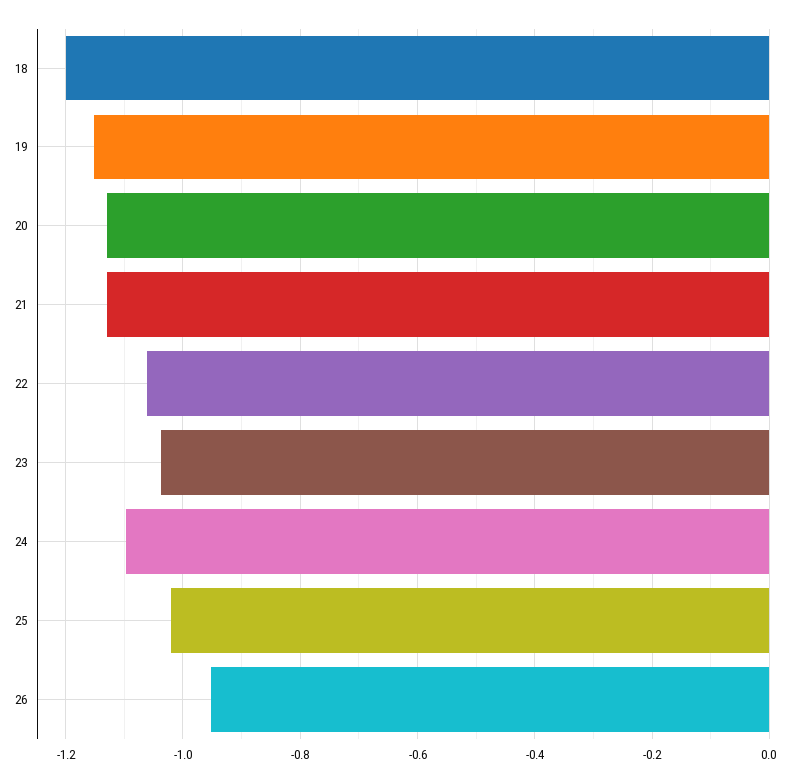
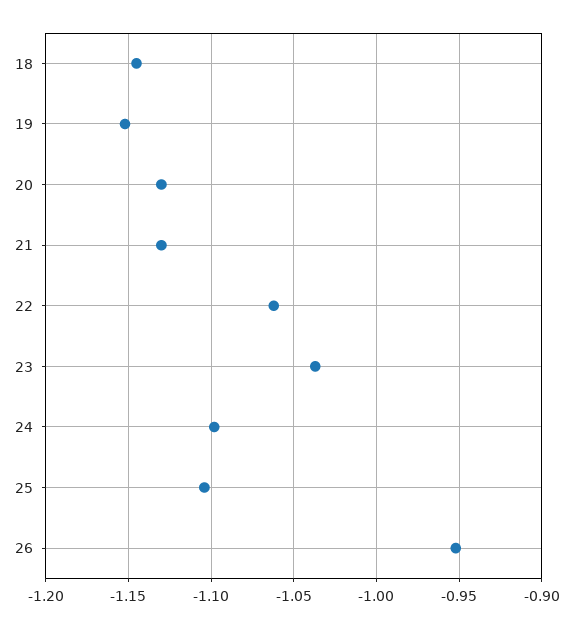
  {
-   "18": -1.2,
+   "18": -1.145,
    "19": -1.15,
    "20": -1.13,
    "21": -1.13,
    "22": -1.06,
    "23": -1.035,
    "24": -1.1,
-   "25": -1.02,
+   "25": -1.105,
    "26": -0.95
  }

